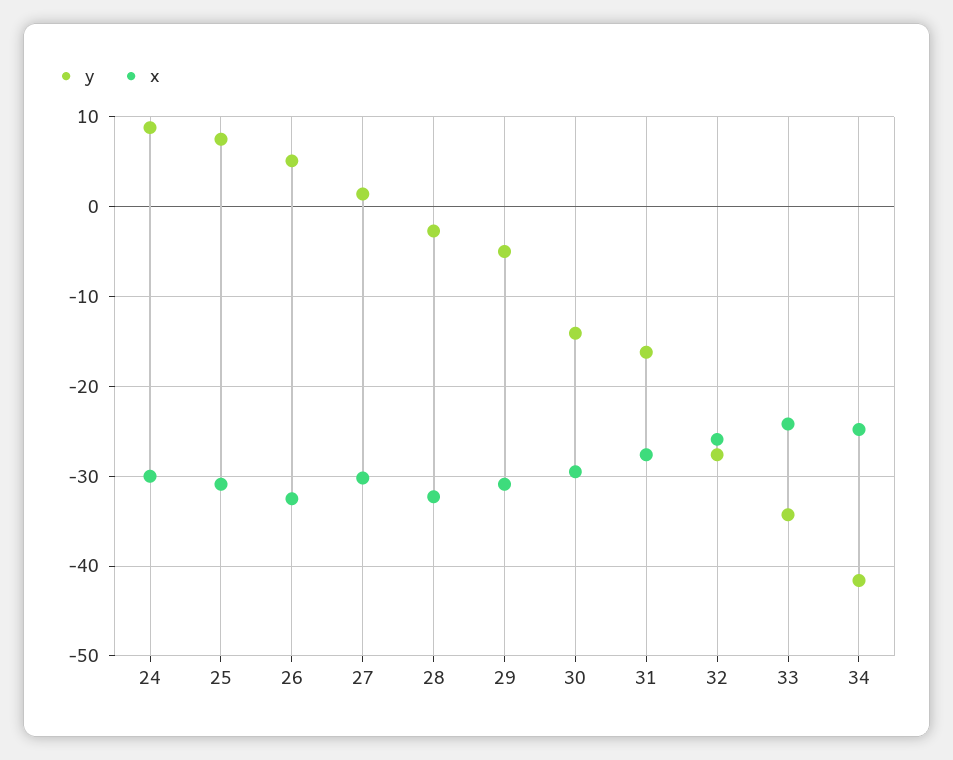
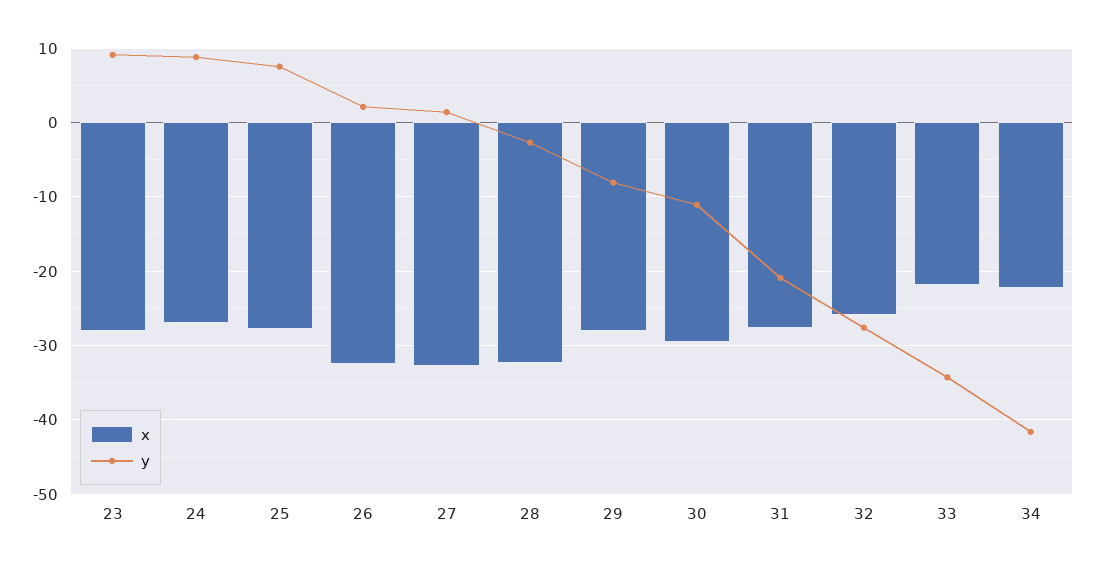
  {
    "y": {
      "24": 9,
      "25": 8,
-     "26": 5,
+     "26": 2,
      "27": 1,
      "28": -3,
-     "29": -5,
+     "29": -8,
-     "30": -14,
+     "30": -11,
-     "31": -16,
+     "31": -21,
      "32": -28,
      "33": -34,
-     "34": -42
+     "34": -42,
+     "23": 9
    },
    "x": {
-     "24": -30,
+     "24": -27,
-     "25": -31,
+     "25": -28,
      "26": -33,
-     "27": -30,
+     "27": -33,
      "28": -32,
-     "29": -31,
+     "29": -28,
      "30": -30,
      "31": -28,
      "32": -26,
-     "33": -24,
+     "33": -22,
-     "34": -25
+     "34": -22,
+     "23": -28
    }
  }

